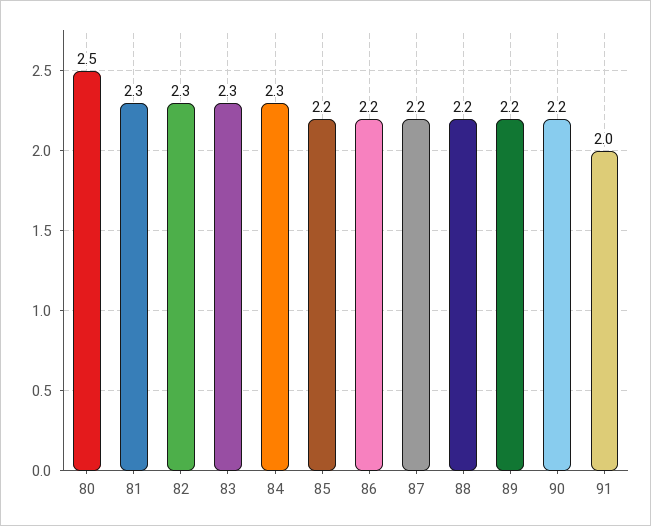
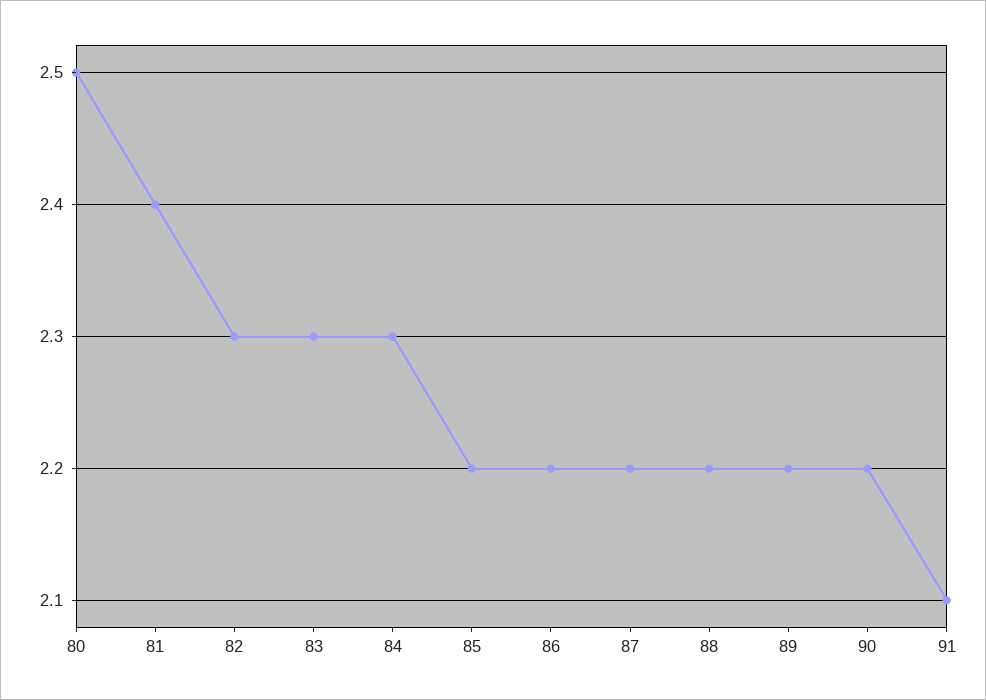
  {
    "80": 2.5,
-   "81": 2.3,
+   "81": 2.4,
    "82": 2.3,
    "83": 2.3,
    "84": 2.3,
    "85": 2.2,
    "86": 2.2,
    "87": 2.2,
    "88": 2.2,
    "89": 2.2,
    "90": 2.2,
-   "91": 2
+   "91": 2.1
  }

